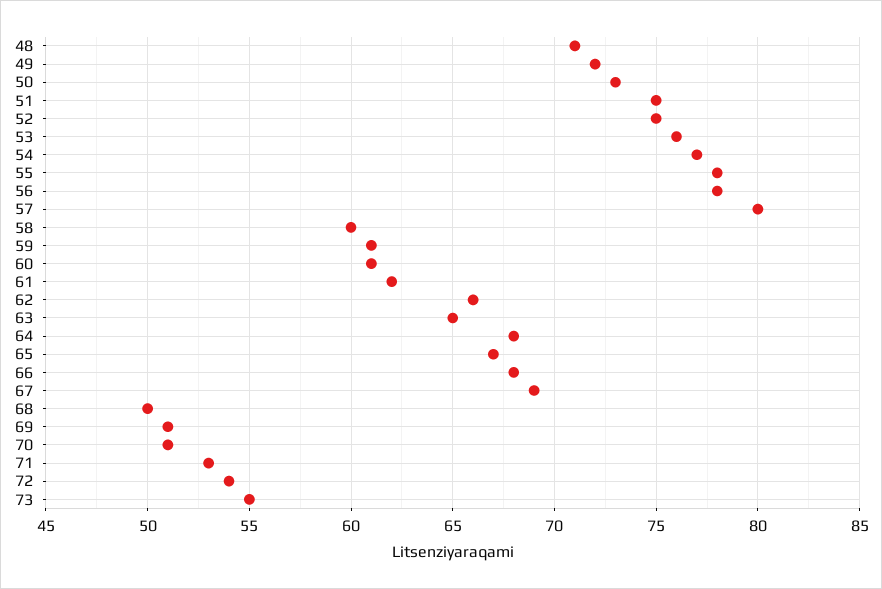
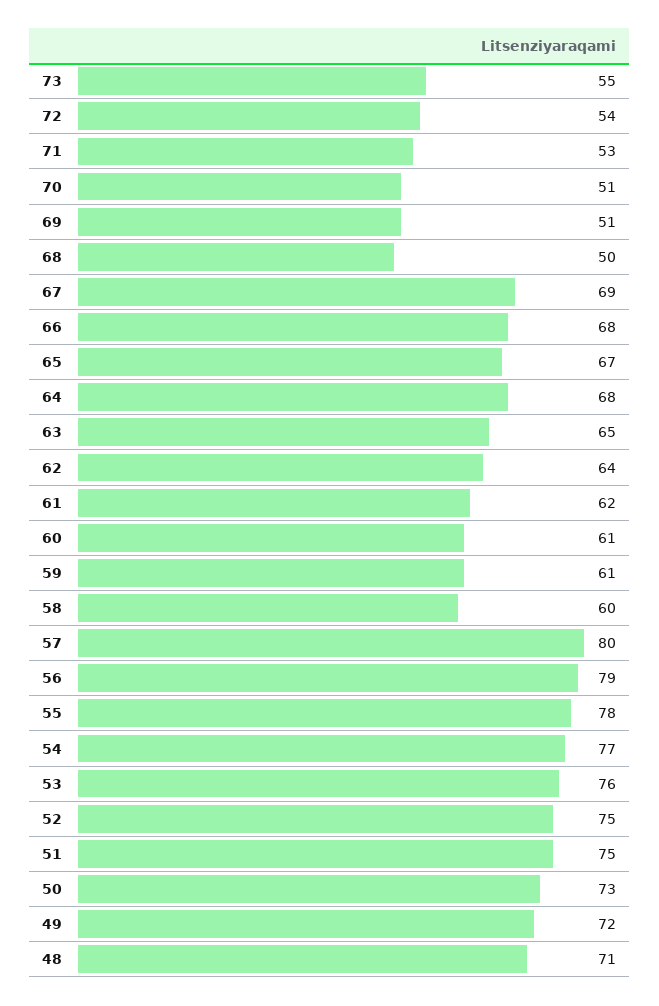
  {
    "48": 71,
    "49": 72,
    "50": 73,
    "51": 75,
    "52": 75,
    "53": 76,
    "54": 77,
    "55": 78,
-   "56": 78,
+   "56": 79,
    "57": 80,
    "58": 60,
    "59": 61,
    "60": 61,
    "61": 62,
-   "62": 66,
+   "62": 64,
    "63": 65,
    "64": 68,
    "65": 67,
    "66": 68,
    "67": 69,
    "68": 50,
    "69": 51,
    "70": 51,
    "71": 53,
    "72": 54,
    "73": 55
  }

